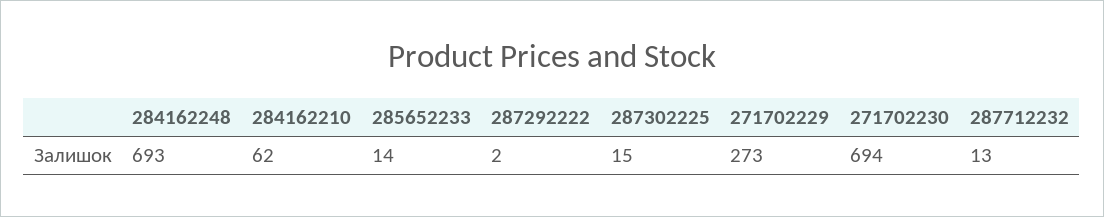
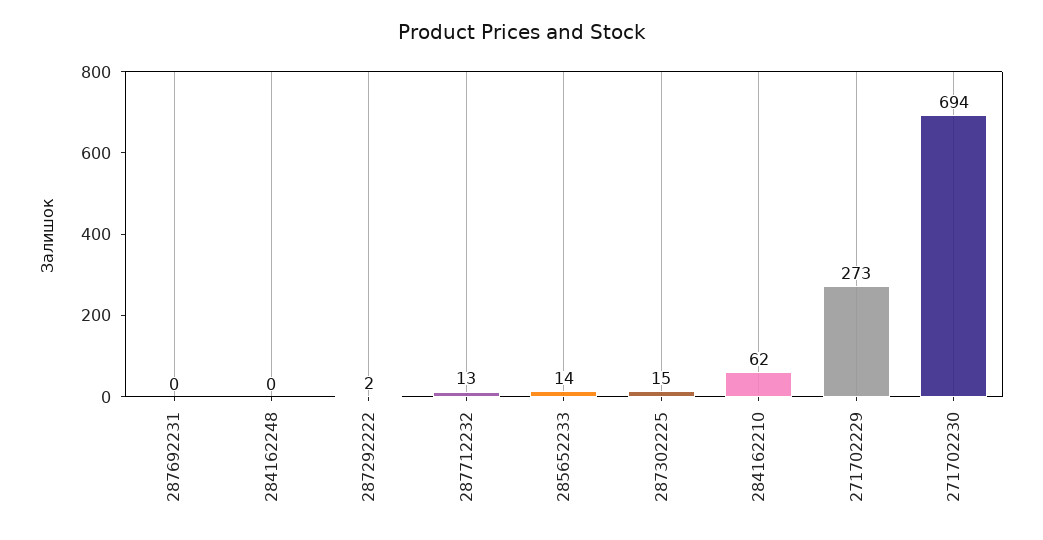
  {
-   "284162248": 693,
+   "284162248": 0,
    "284162210": 62,
    "285652233": 14,
    "287292222": 2,
    "287302225": 15,
    "271702229": 273,
    "271702230": 694,
-   "287712232": 13
+   "287712232": 13,
+   "287692231": 0
  }

